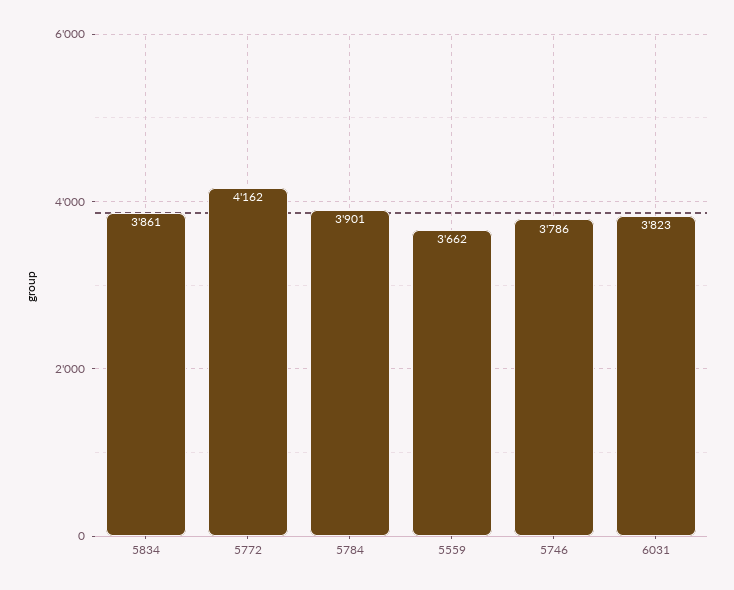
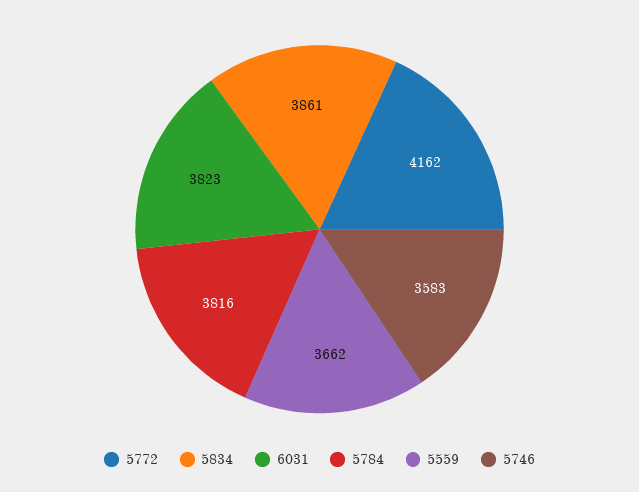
  {
    "5834": 3861,
    "5772": 4162,
-   "5784": 3901,
+   "5784": 3816,
    "5559": 3662,
-   "5746": 3786,
+   "5746": 3583,
    "6031": 3823
  }

